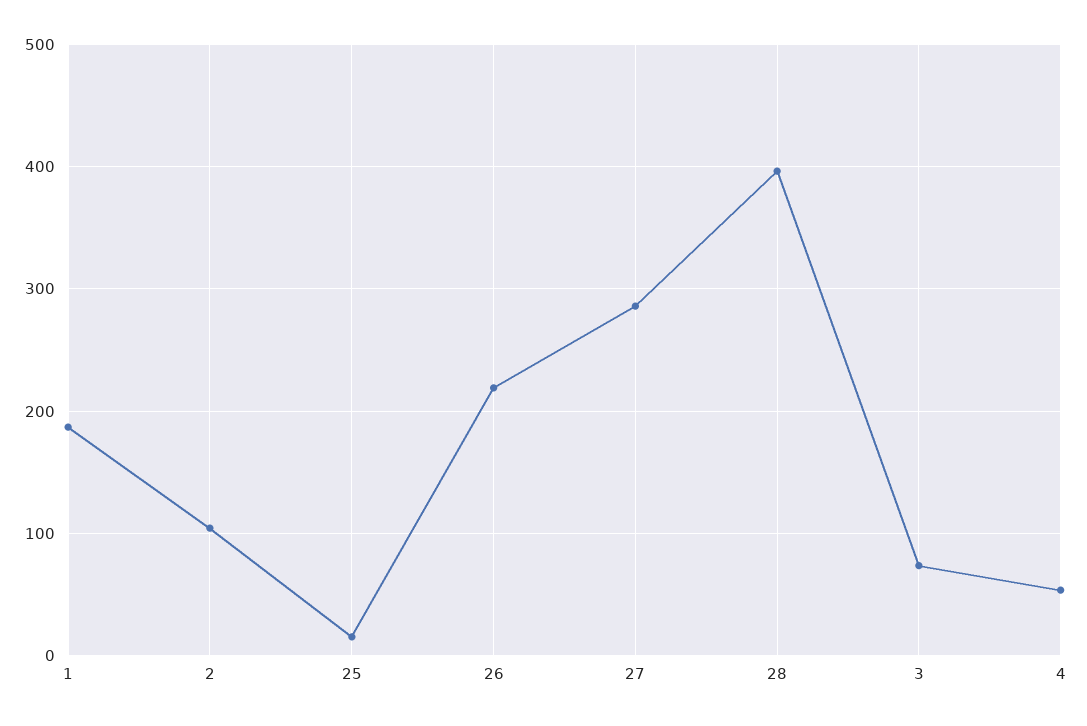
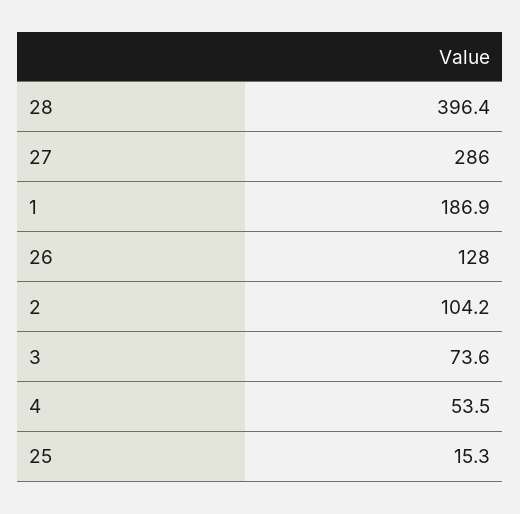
  {
    "1": 186.9,
    "2": 104.2,
    "25": 15.3,
-   "26": 220,
+   "26": 128,
    "27": 286,
    "28": 396.4,
    "3": 73.6,
    "4": 53.5
  }

